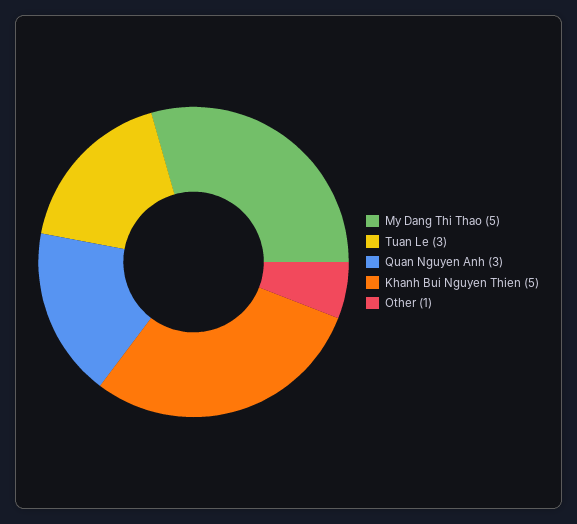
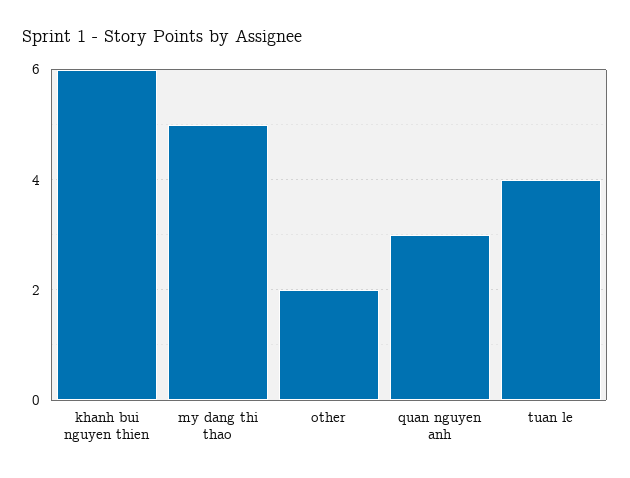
  {
    "My Dang Thi Thao": 5,
-   "Tuan Le": 3,
+   "Tuan Le": 4,
    "Quan Nguyen Anh": 3,
-   "Khanh Bui Nguyen Thien": 5,
+   "Khanh Bui Nguyen Thien": 6,
-   "Other": 1
+   "Other": 2
  }

